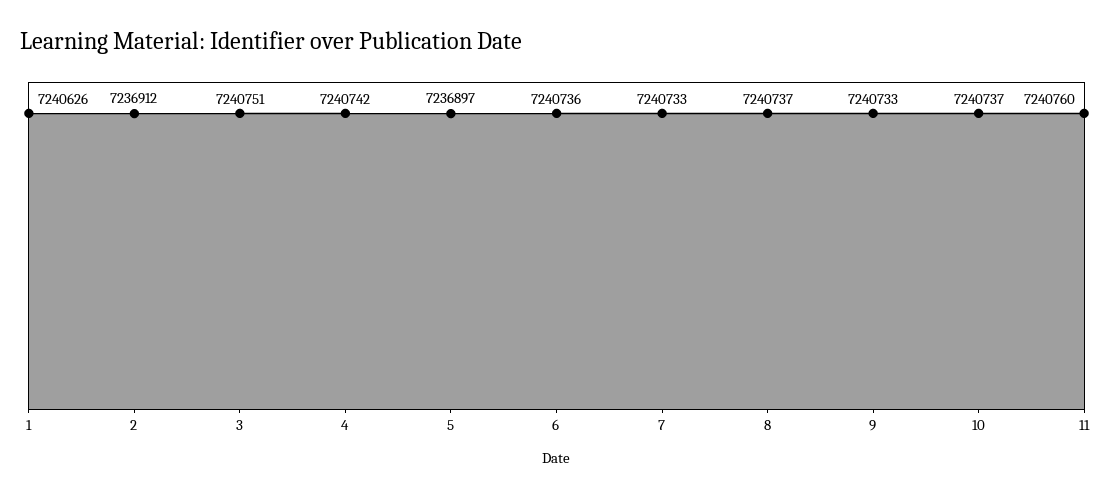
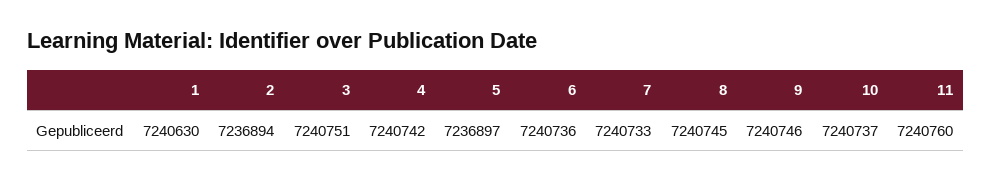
  {
-   "1": 7240626,
+   "1": 7240630,
-   "2": 7236912,
+   "2": 7236894,
    "3": 7240751,
    "4": 7240742,
    "5": 7236897,
    "6": 7240736,
    "7": 7240733,
-   "8": 7240737,
+   "8": 7240745,
-   "9": 7240733,
+   "9": 7240746,
    "10": 7240737,
    "11": 7240760
  }

